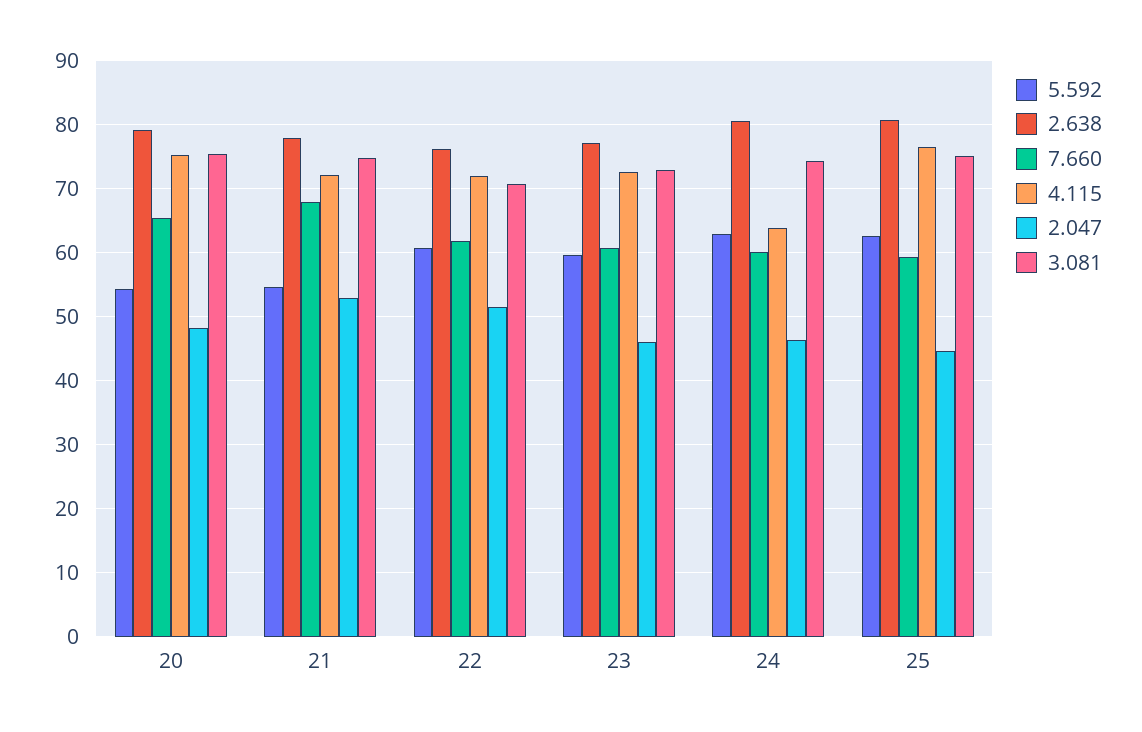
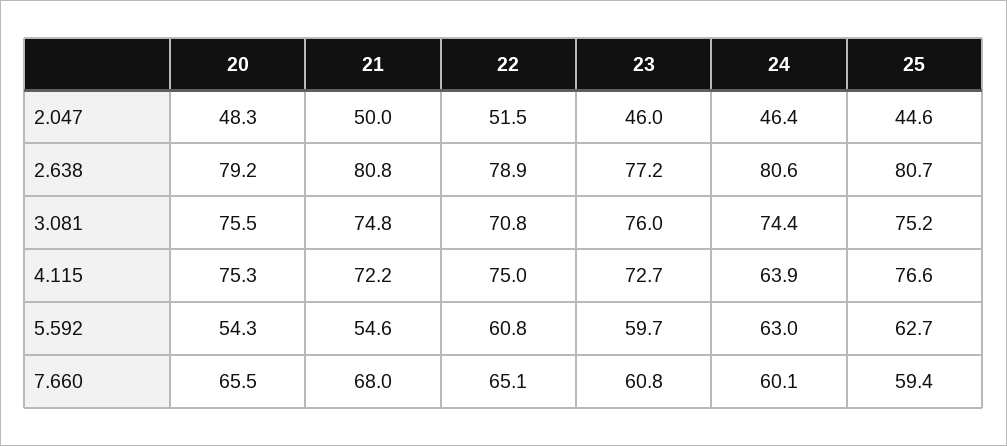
  {
    "5.592": {
      "20": 54.3,
      "21": 54.6,
      "22": 60.8,
      "23": 59.7,
      "24": 63,
      "25": 62.7
    },
    "2.638": {
      "20": 79.2,
-     "21": 78,
+     "21": 80.8,
-     "22": 76,
+     "22": 78.9,
      "23": 77.2,
      "24": 80.6,
      "25": 80.7
    },
    "7.660": {
      "20": 65.5,
      "21": 68,
-     "22": 62,
+     "22": 65.1,
      "23": 60.8,
      "24": 60.1,
      "25": 59.4
    },
    "4.115": {
      "20": 75.3,
      "21": 72.2,
-     "22": 72,
+     "22": 75,
      "23": 72.7,
      "24": 63.9,
      "25": 76.6
    },
    "2.047": {
      "20": 48.3,
-     "21": 53,
+     "21": 50,
      "22": 51.5,
      "23": 46,
      "24": 46.4,
      "25": 44.6
    },
    "3.081": {
      "20": 75.5,
      "21": 74.8,
      "22": 70.8,
-     "23": 73,
+     "23": 76,
      "24": 74.4,
      "25": 75.2
    }
  }

